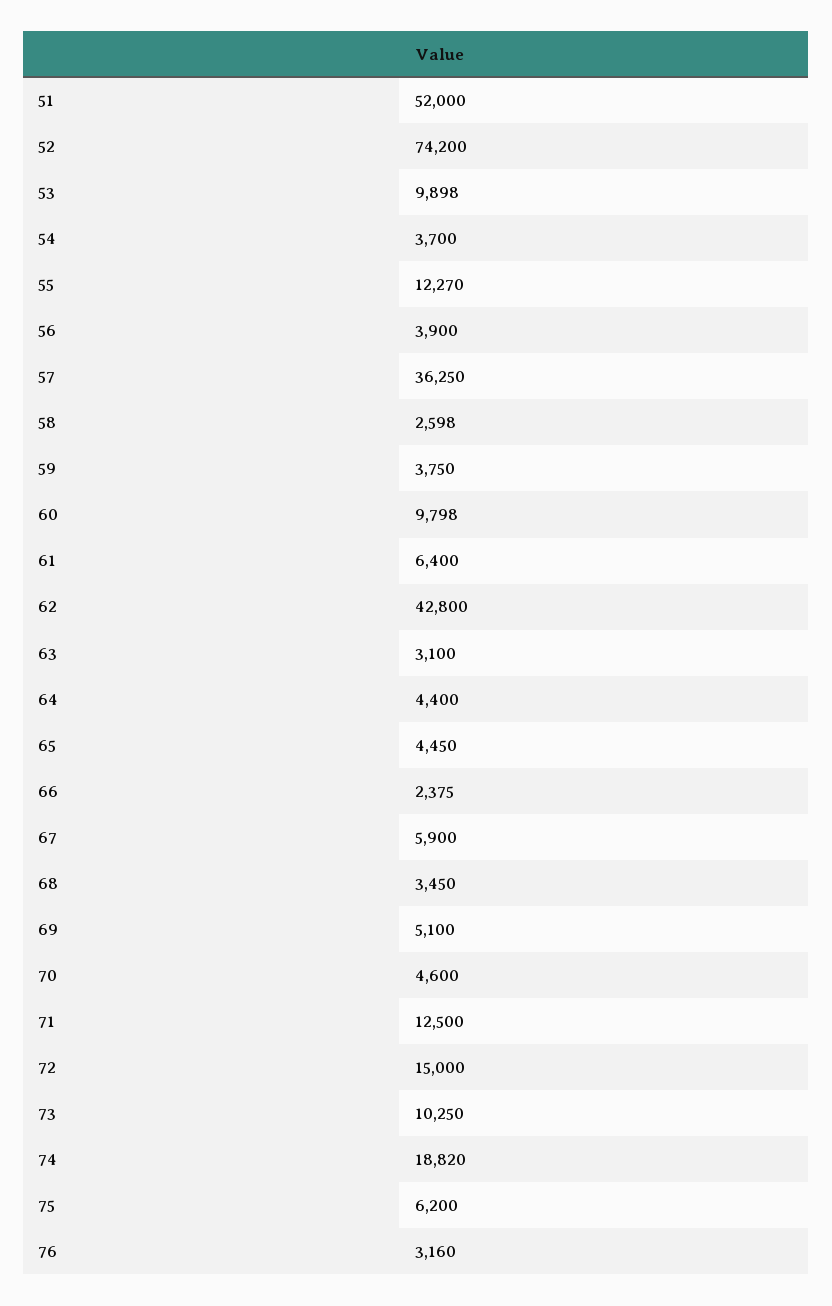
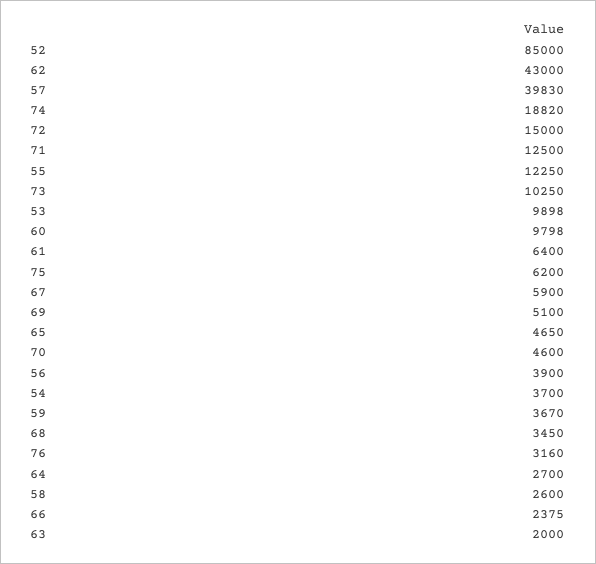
  {
-   "51": 52000,
-   "52": 74200,
+   "52": 85000,
    "53": 9898,
    "54": 3700,
-   "55": 12270,
+   "55": 12250,
    "56": 3900,
-   "57": 36250,
+   "57": 39830,
-   "58": 2598,
+   "58": 2600,
-   "59": 3750,
+   "59": 3670,
    "60": 9798,
    "61": 6400,
-   "62": 42800,
+   "62": 43000,
-   "63": 3100,
+   "63": 2000,
-   "64": 4400,
+   "64": 2700,
-   "65": 4450,
+   "65": 4650,
    "66": 2375,
    "67": 5900,
    "68": 3450,
    "69": 5100,
    "70": 4600,
    "71": 12500,
    "72": 15000,
    "73": 10250,
    "74": 18820,
    "75": 6200,
    "76": 3160
  }

